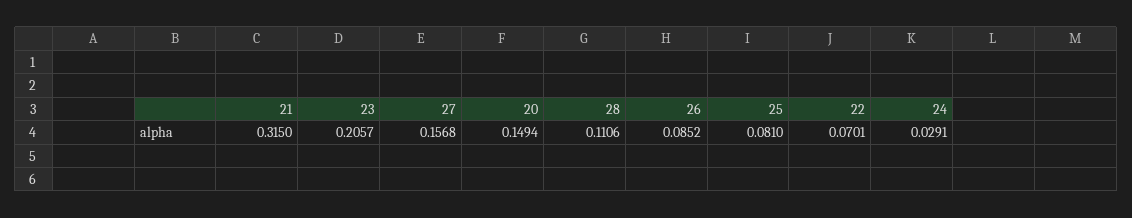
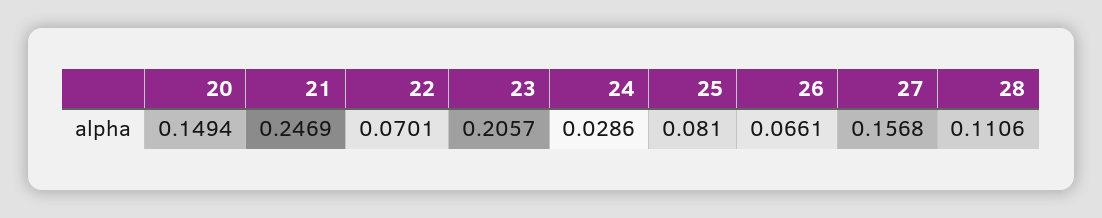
  {
-   "21": 0.315,
+   "21": 0.2469,
    "23": 0.2057,
    "27": 0.1568,
    "20": 0.1494,
    "28": 0.1106,
-   "26": 0.0852,
+   "26": 0.0661,
    "25": 0.081,
    "22": 0.0701,
-   "24": 0.0291
+   "24": 0.0286
  }

